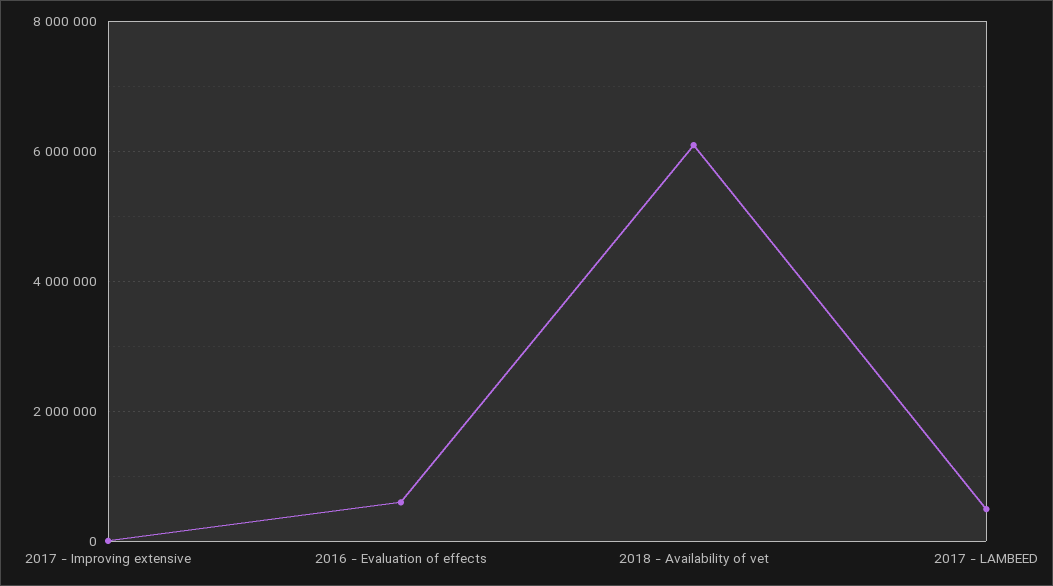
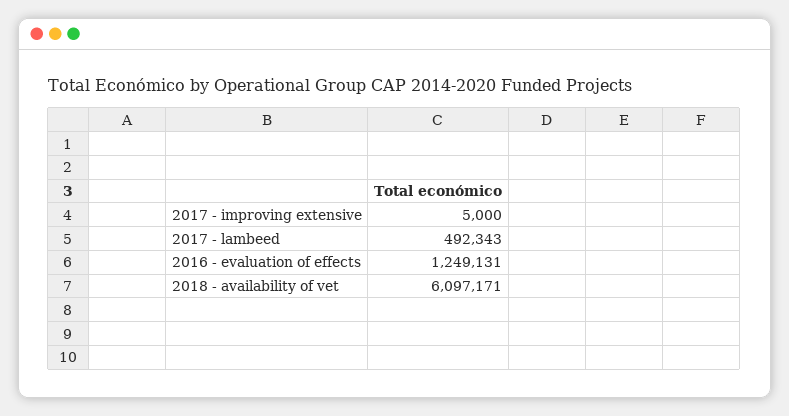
  {
    "2017 - Improving extensive": 5000,
-   "2016 - Evaluation of effects": 600000,
+   "2016 - Evaluation of effects": 1249131,
    "2018 - Availability of vet": 6097171,
    "2017 - LAMBEED": 492343
  }

